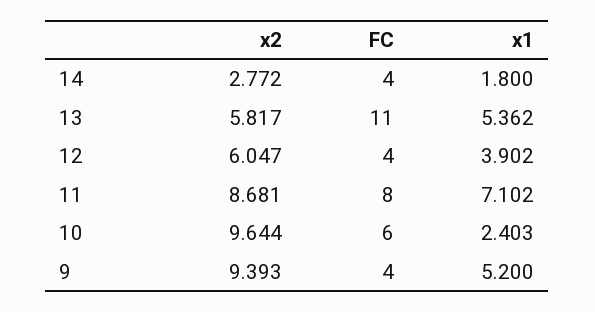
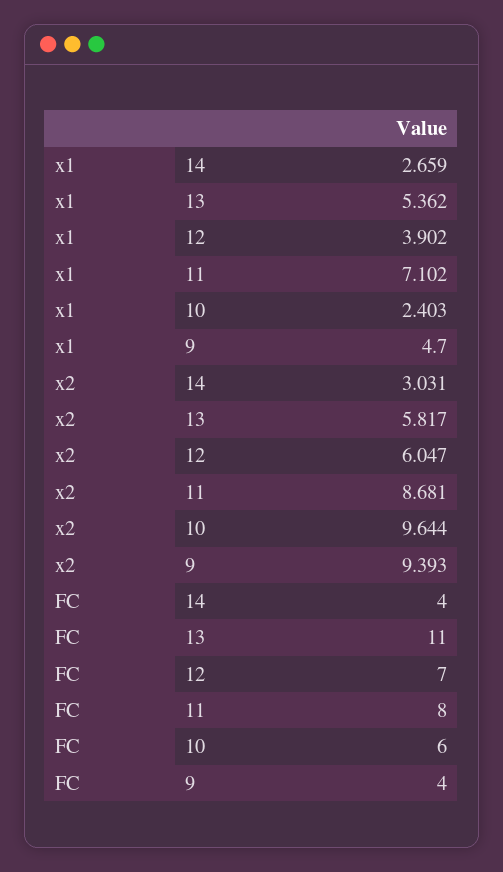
  {
    "x2": {
-     "14": 2.772,
+     "14": 3.031,
      "13": 5.817,
      "12": 6.047,
      "11": 8.681,
      "10": 9.644,
      "9": 9.393
    },
    "FC": {
      "14": 4,
      "13": 11,
-     "12": 4,
+     "12": 7,
      "11": 8,
      "10": 6,
      "9": 4
    },
    "x1": {
-     "14": 1.8,
+     "14": 2.659,
      "13": 5.362,
      "12": 3.902,
      "11": 7.102,
      "10": 2.403,
-     "9": 5.2
+     "9": 4.7
    }
  }

